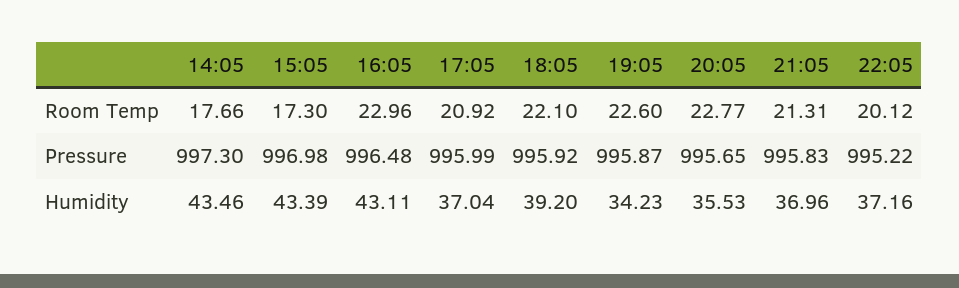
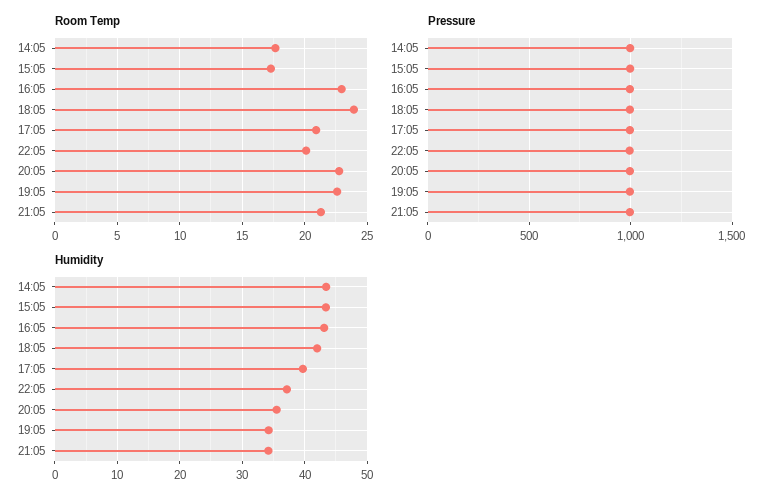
  {
    "Room Temp": {
      "14:05": 17.66,
      "15:05": 17.3,
      "16:05": 22.96,
      "17:05": 20.92,
-     "18:05": 22.1,
+     "18:05": 24,
      "19:05": 22.6,
      "20:05": 22.77,
      "21:05": 21.31,
      "22:05": 20.12
    },
    "Pressure": {
      "14:05": 997.3,
      "15:05": 996.98,
      "16:05": 996.48,
      "17:05": 995.99,
      "18:05": 995.92,
      "19:05": 995.87,
      "20:05": 995.65,
      "21:05": 995.83,
      "22:05": 995.22
    },
    "Humidity": {
      "14:05": 43.46,
      "15:05": 43.39,
      "16:05": 43.11,
-     "17:05": 37.04,
+     "17:05": 40,
-     "18:05": 39.2,
+     "18:05": 42,
      "19:05": 34.23,
      "20:05": 35.53,
-     "21:05": 36.96,
+     "21:05": 34,
      "22:05": 37.16
    }
  }

